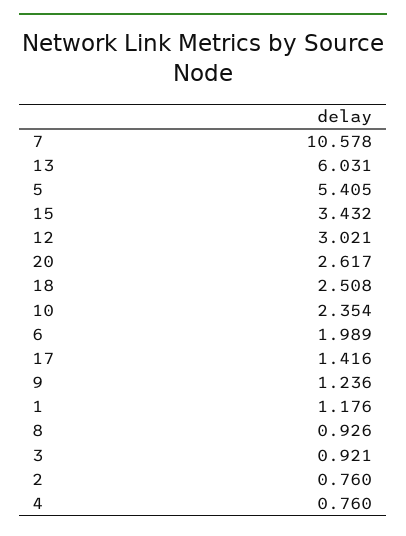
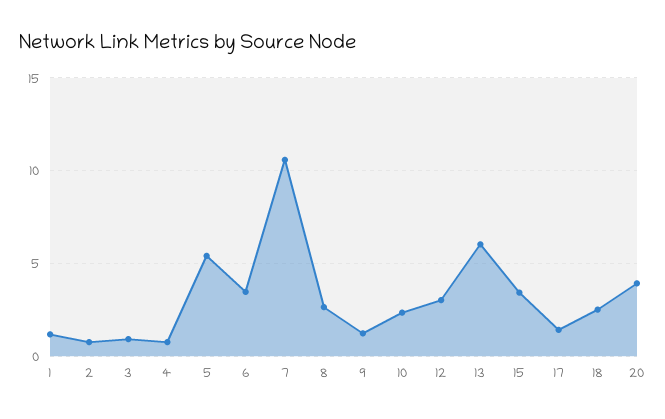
  {
    "7": 10.578,
    "13": 6.031,
    "5": 5.405,
    "15": 3.432,
    "12": 3.021,
-   "20": 2.617,
+   "20": 4,
    "18": 2.508,
    "10": 2.354,
-   "6": 1.989,
+   "6": 3.5,
    "17": 1.416,
    "9": 1.236,
    "1": 1.176,
-   "8": 0.926,
+   "8": 2.5,
    "3": 0.921,
    "2": 0.76,
    "4": 0.76
  }

